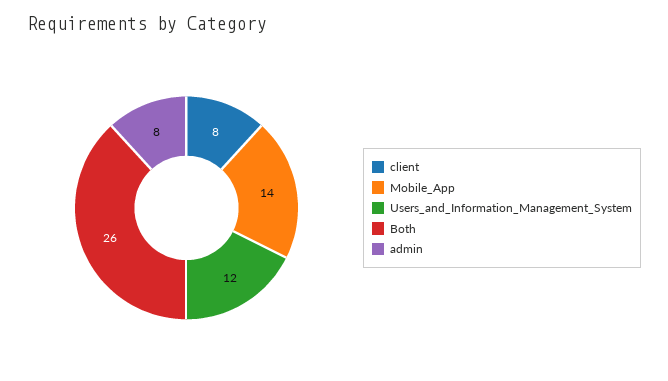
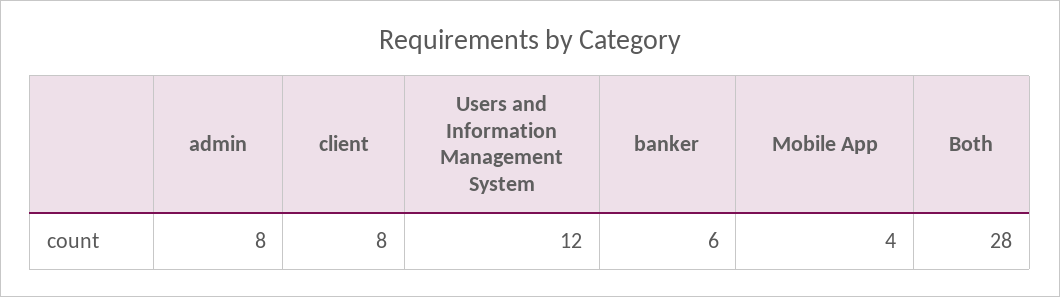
  {
    "client": 8,
-   "Mobile_App": 14,
+   "Mobile_App": 4,
    "Users_and_Information_Management_System": 12,
-   "Both": 26,
+   "Both": 28,
-   "admin": 8
+   "admin": 8,
+   "banker": 6
  }

